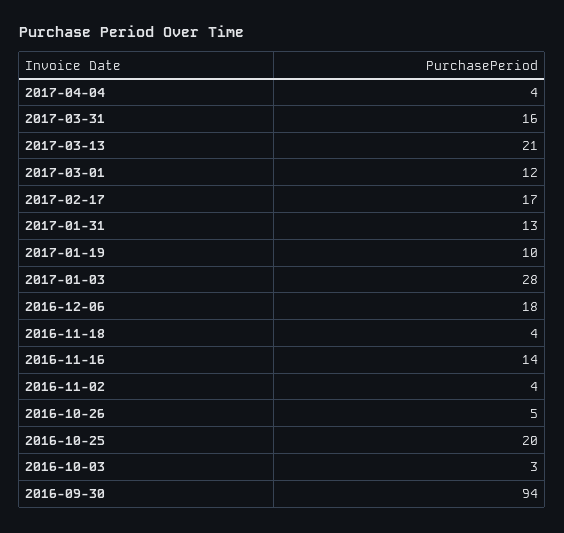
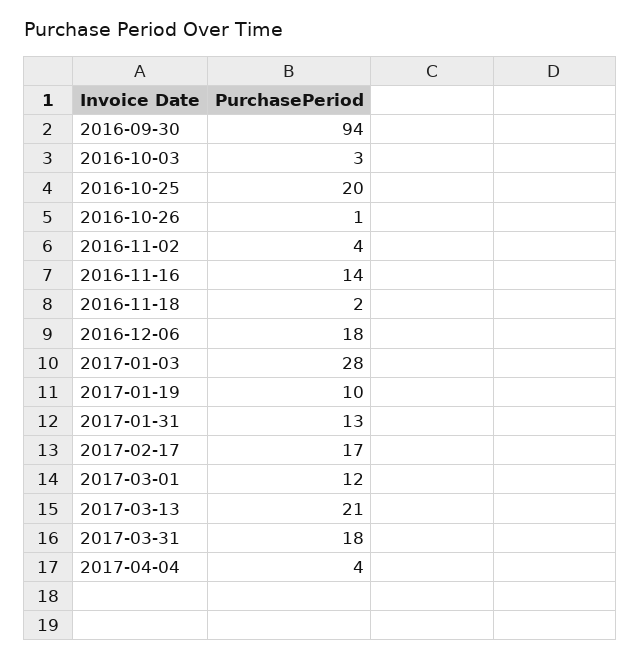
  {
    "2017-04-04": 4,
-   "2017-03-31": 16,
+   "2017-03-31": 18,
    "2017-03-13": 21,
    "2017-03-01": 12,
    "2017-02-17": 17,
    "2017-01-31": 13,
    "2017-01-19": 10,
    "2017-01-03": 28,
    "2016-12-06": 18,
-   "2016-11-18": 4,
+   "2016-11-18": 2,
    "2016-11-16": 14,
    "2016-11-02": 4,
-   "2016-10-26": 5,
+   "2016-10-26": 1,
    "2016-10-25": 20,
    "2016-10-03": 3,
    "2016-09-30": 94
  }

